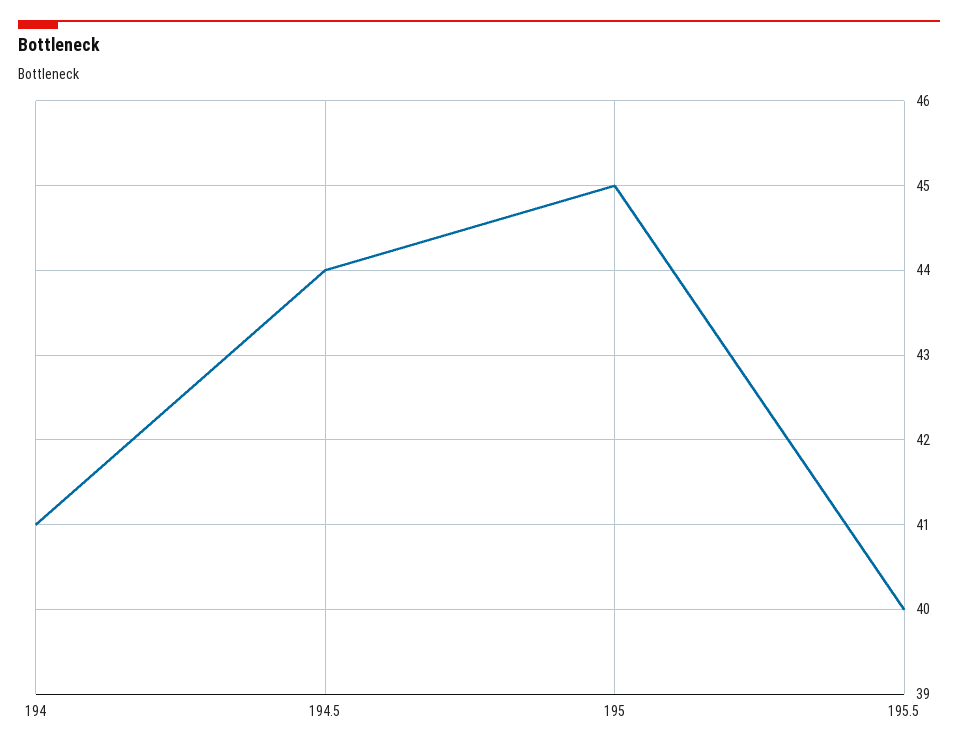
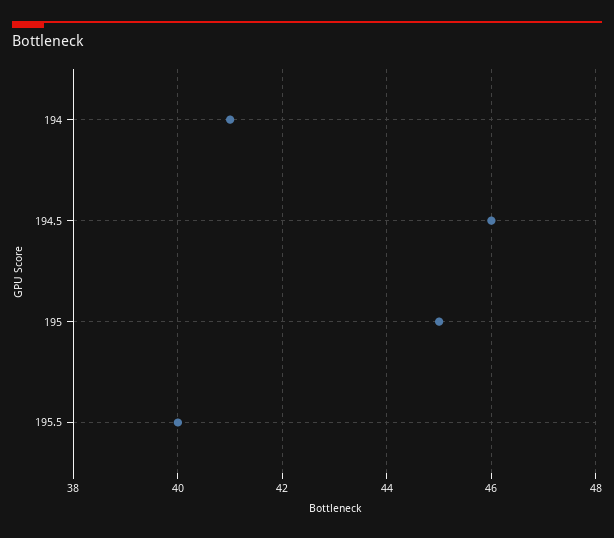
  {
    "194": 41,
-   "194.5": 44,
+   "194.5": 46,
    "195": 45,
    "195.5": 40
  }

